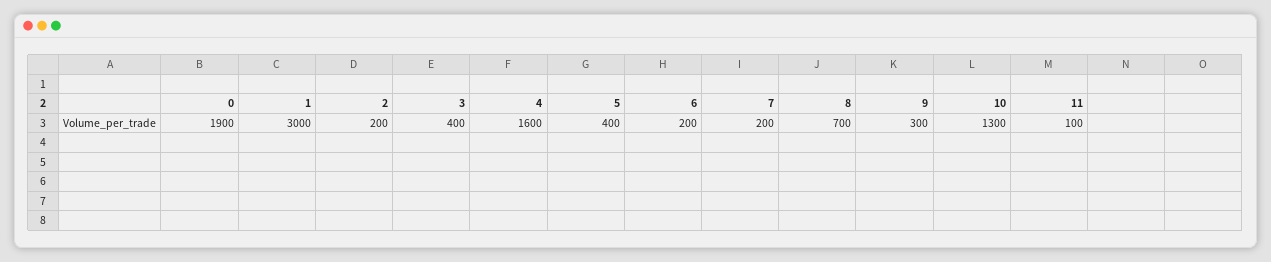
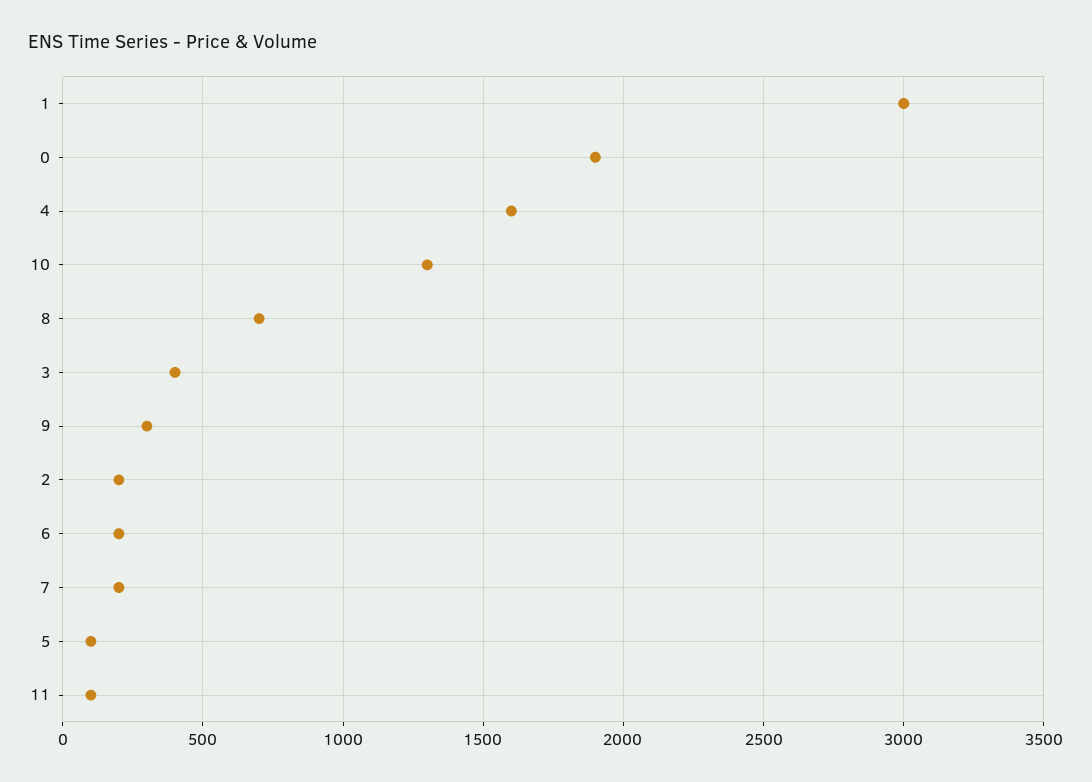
  {
    "0": 1900,
    "1": 3000,
    "2": 200,
    "3": 400,
    "4": 1600,
-   "5": 400,
+   "5": 100,
    "6": 200,
    "7": 200,
    "8": 700,
    "9": 300,
    "10": 1300,
    "11": 100
  }

